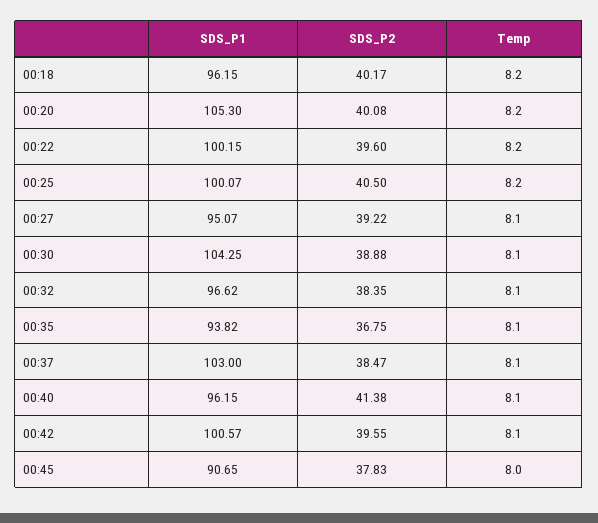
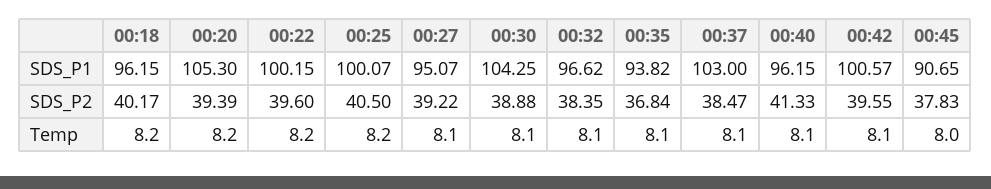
  {
    "SDS_P1": {
      "00:18": 96.15,
      "00:20": 105.3,
      "00:22": 100.15,
      "00:25": 100.07,
      "00:27": 95.07,
      "00:30": 104.25,
      "00:32": 96.62,
      "00:35": 93.82,
      "00:37": 103,
      "00:40": 96.15,
      "00:42": 100.57,
      "00:45": 90.65
    },
    "SDS_P2": {
      "00:18": 40.17,
-     "00:20": 40.08,
+     "00:20": 39.39,
      "00:22": 39.6,
      "00:25": 40.5,
      "00:27": 39.22,
      "00:30": 38.88,
      "00:32": 38.35,
-     "00:35": 36.75,
+     "00:35": 36.84,
      "00:37": 38.47,
-     "00:40": 41.38,
+     "00:40": 41.33,
      "00:42": 39.55,
      "00:45": 37.83
    },
    "Temp": {
      "00:18": 8.2,
      "00:20": 8.2,
      "00:22": 8.2,
      "00:25": 8.2,
      "00:27": 8.1,
      "00:30": 8.1,
      "00:32": 8.1,
      "00:35": 8.1,
      "00:37": 8.1,
      "00:40": 8.1,
      "00:42": 8.1,
      "00:45": 8
    }
  }

